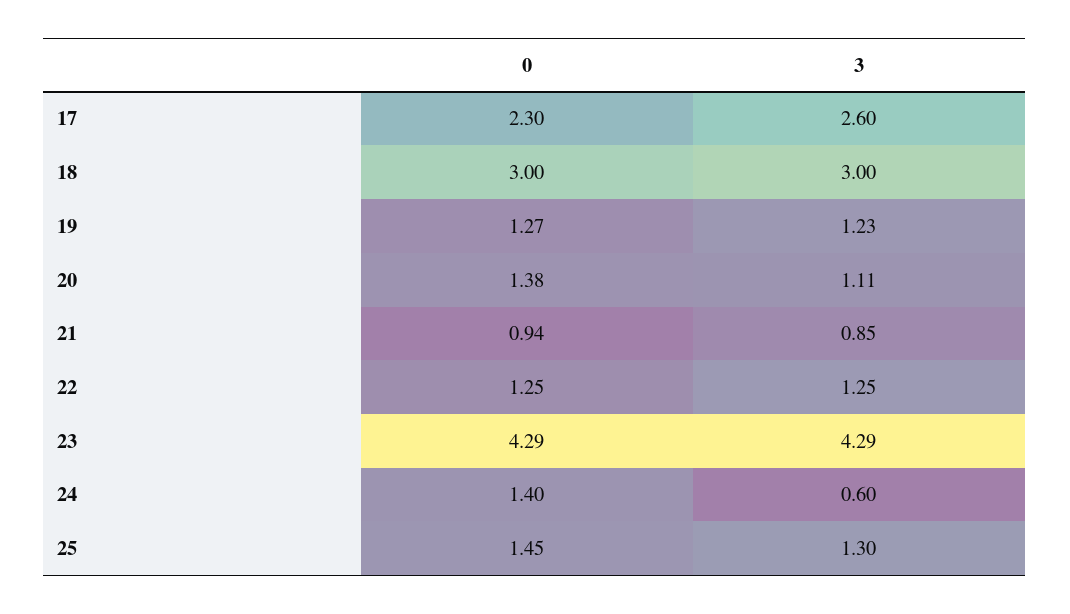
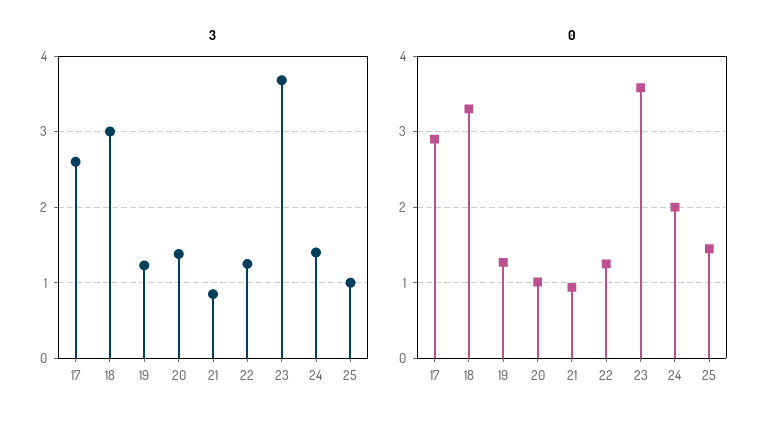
  {
    "0": {
-     "17": 2.3,
+     "17": 2.9,
-     "18": 3,
+     "18": 3.3,
      "19": 1.27,
-     "20": 1.38,
+     "20": 1,
      "21": 0.94,
      "22": 1.25,
-     "23": 4.29,
+     "23": 3.6,
-     "24": 1.4,
+     "24": 2,
      "25": 1.45
    },
    "3": {
      "17": 2.6,
      "18": 3,
      "19": 1.23,
-     "20": 1.11,
+     "20": 1.4,
      "21": 0.85,
      "22": 1.25,
-     "23": 4.29,
+     "23": 3.7,
-     "24": 0.6,
+     "24": 1.4,
-     "25": 1.3
+     "25": 1
    }
  }

